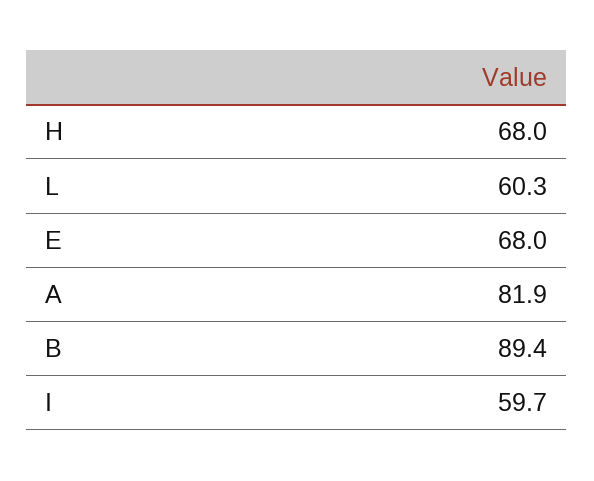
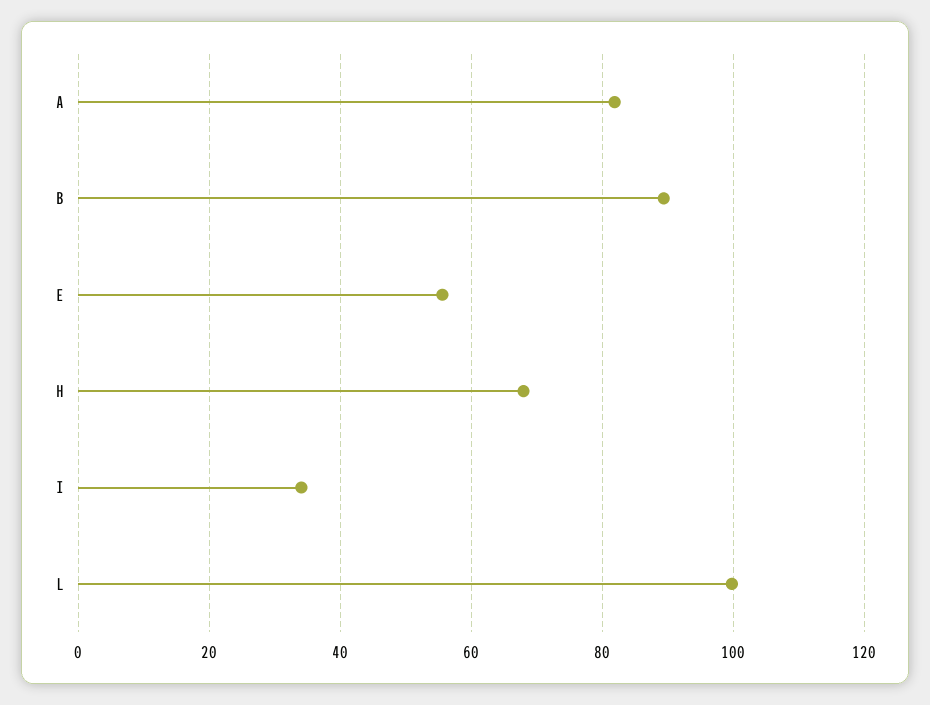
  {
    "H": 68,
-   "L": 60.3,
+   "L": 100,
-   "E": 68,
+   "E": 56,
    "A": 81.9,
    "B": 89.4,
-   "I": 59.7
+   "I": 34
  }

